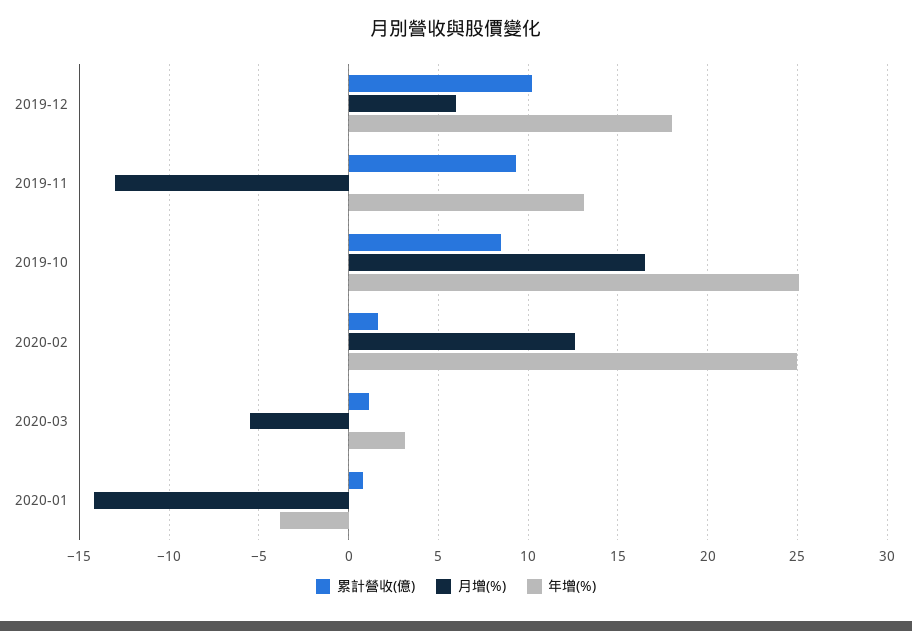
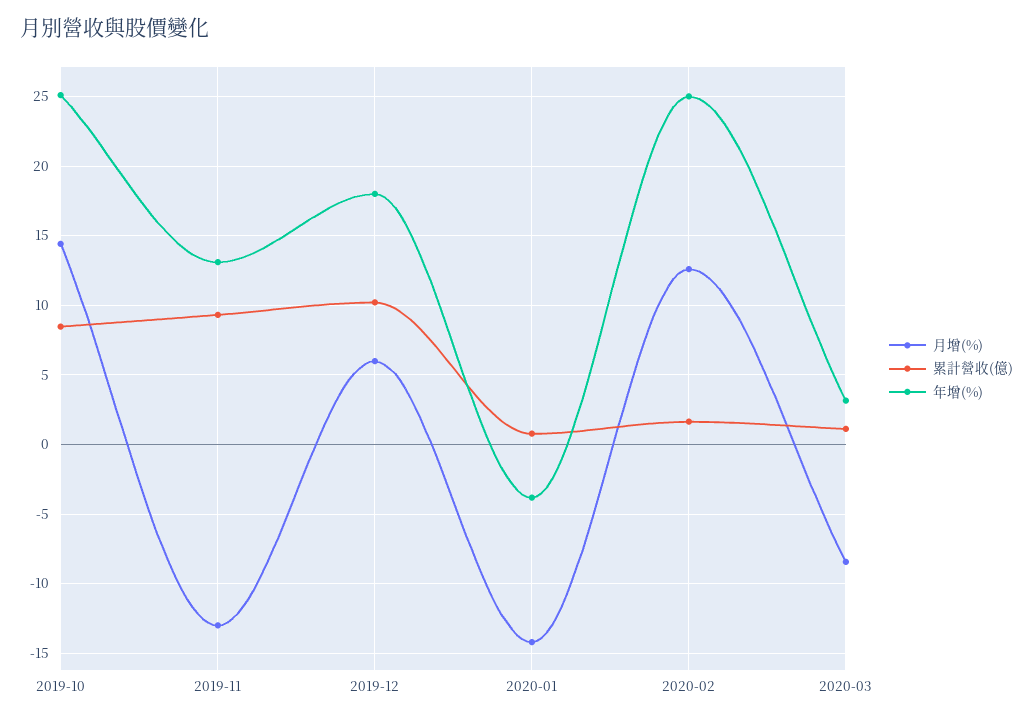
  {
    "累計營收(億)": {
      "2019-12": 10,
      "2019-11": 9.5,
      "2019-10": 8.5,
      "2020-02": 1.5,
      "2020-03": 1,
      "2020-01": 1
    },
    "月增(%)": {
      "2019-12": 6,
      "2019-11": -13,
-     "2019-10": 16.5,
+     "2019-10": 14.5,
      "2020-02": 12.5,
-     "2020-03": -5.5,
+     "2020-03": -8.5,
      "2020-01": -14
    },
    "年增(%)": {
      "2019-12": 18,
      "2019-11": 13,
      "2019-10": 25,
      "2020-02": 25,
      "2020-03": 3,
      "2020-01": -4
    }
  }

